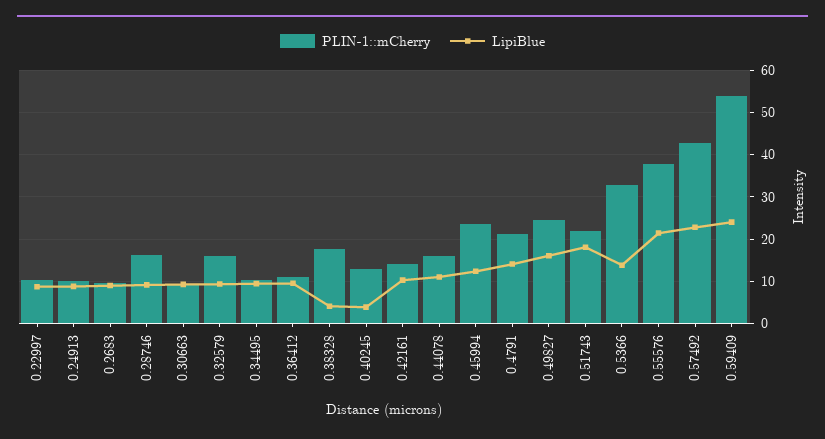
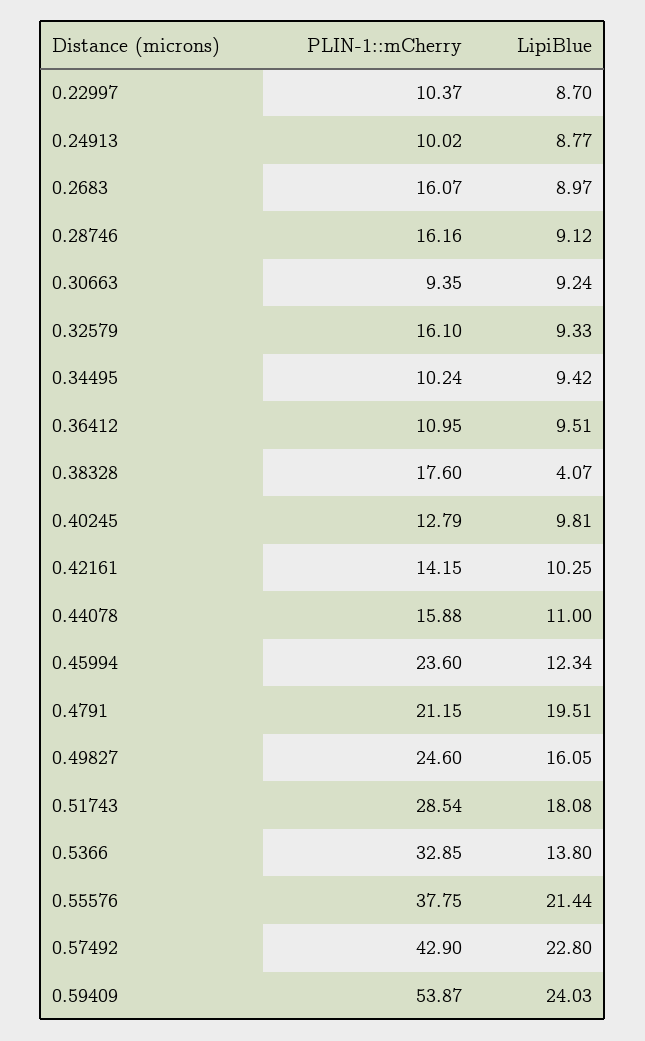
  {
    "PLIN-1::mCherry": {
      "0.22997": 10.37,
      "0.24913": 10.02,
-     "0.2683": 10,
+     "0.2683": 16.07,
      "0.28746": 16.16,
      "0.30663": 9.35,
      "0.32579": 16.1,
      "0.34495": 10.24,
      "0.36412": 10.95,
      "0.38328": 17.6,
      "0.40245": 12.79,
      "0.42161": 14.15,
      "0.44078": 15.88,
      "0.45994": 23.6,
      "0.4791": 21.15,
      "0.49827": 24.6,
-     "0.51743": 22,
+     "0.51743": 28.54,
      "0.5366": 32.85,
      "0.55576": 37.75,
      "0.57492": 42.9,
      "0.59409": 53.87
    },
    "LipiBlue": {
      "0.22997": 8.7,
      "0.24913": 8.77,
      "0.2683": 8.97,
      "0.28746": 9.12,
      "0.30663": 9.24,
      "0.32579": 9.33,
      "0.34495": 9.42,
      "0.36412": 9.51,
      "0.38328": 4.07,
-     "0.40245": 4,
+     "0.40245": 9.81,
      "0.42161": 10.25,
      "0.44078": 11,
      "0.45994": 12.34,
-     "0.4791": 14,
+     "0.4791": 19.51,
      "0.49827": 16.05,
      "0.51743": 18.08,
      "0.5366": 13.8,
      "0.55576": 21.44,
      "0.57492": 22.8,
      "0.59409": 24.03
    }
  }

